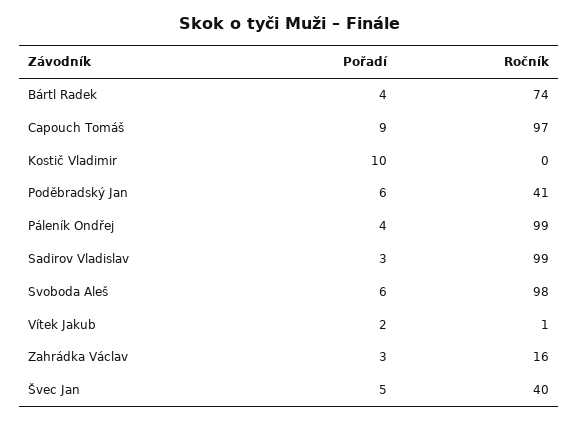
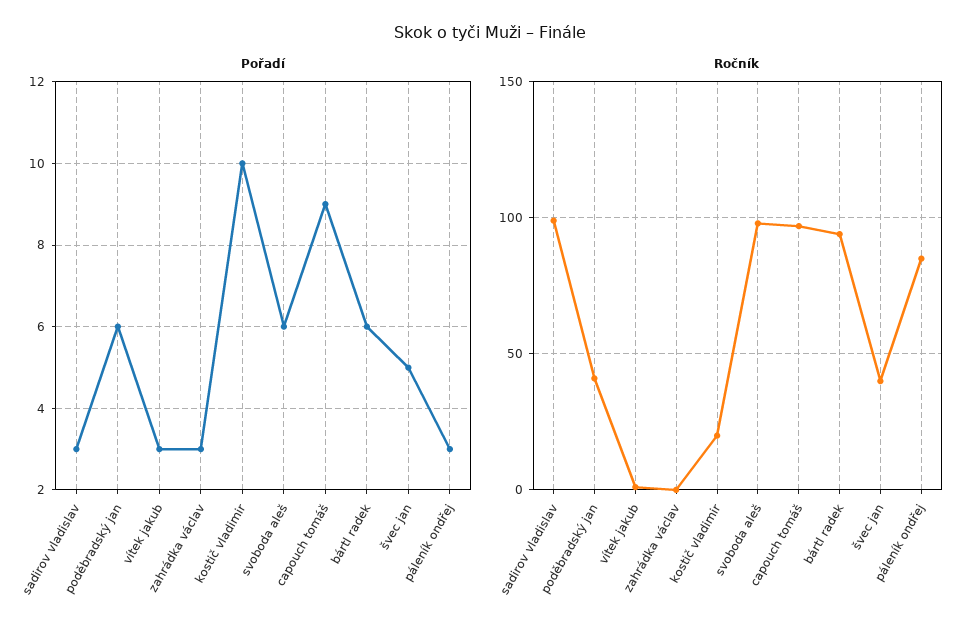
  {
    "Pořadí": {
-     "Bártl Radek": 4,
+     "Bártl Radek": 6,
      "Capouch Tomáš": 9,
      "Kostič Vladimir": 10,
      "Poděbradský Jan": 6,
-     "Páleník Ondřej": 4,
+     "Páleník Ondřej": 3,
      "Sadirov Vladislav": 3,
      "Svoboda Aleš": 6,
-     "Vítek Jakub": 2,
+     "Vítek Jakub": 3,
      "Zahrádka Václav": 3,
      "Švec Jan": 5
    },
    "Ročník": {
-     "Bártl Radek": 74,
+     "Bártl Radek": 95,
      "Capouch Tomáš": 97,
-     "Kostič Vladimir": 0,
+     "Kostič Vladimir": 20,
      "Poděbradský Jan": 41,
-     "Páleník Ondřej": 99,
+     "Páleník Ondřej": 85,
      "Sadirov Vladislav": 99,
      "Svoboda Aleš": 98,
      "Vítek Jakub": 1,
-     "Zahrádka Václav": 16,
+     "Zahrádka Václav": 0,
      "Švec Jan": 40
    }
  }

